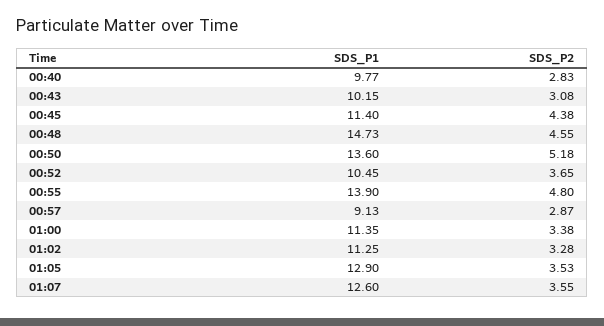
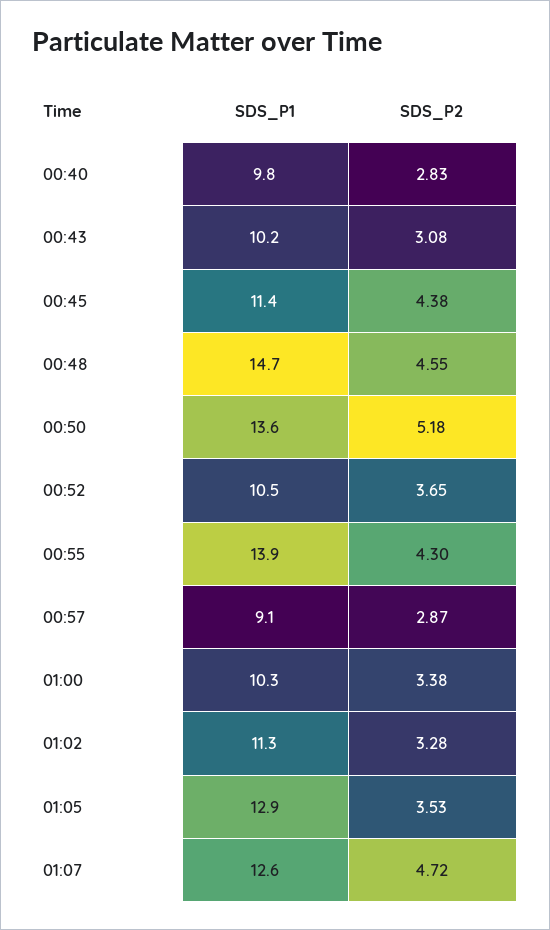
  {
    "SDS_P1": {
      "00:40": 9.77,
      "00:43": 10.15,
      "00:45": 11.4,
      "00:48": 14.73,
      "00:50": 13.6,
      "00:52": 10.45,
      "00:55": 13.9,
      "00:57": 9.13,
-     "01:00": 11.35,
+     "01:00": 10.3,
      "01:02": 11.25,
      "01:05": 12.9,
      "01:07": 12.6
    },
    "SDS_P2": {
      "00:40": 2.83,
      "00:43": 3.08,
      "00:45": 4.38,
      "00:48": 4.55,
      "00:50": 5.18,
      "00:52": 3.65,
-     "00:55": 4.8,
+     "00:55": 4.3,
      "00:57": 2.87,
      "01:00": 3.38,
      "01:02": 3.28,
      "01:05": 3.53,
-     "01:07": 3.55
+     "01:07": 4.72
    }
  }

